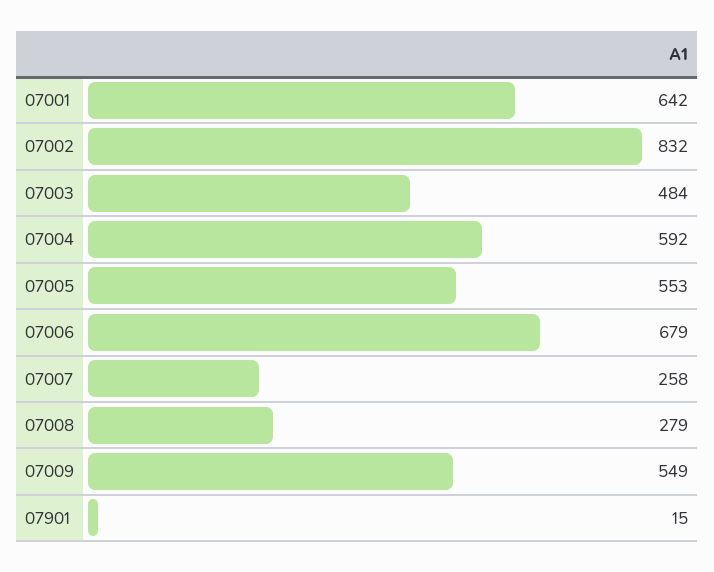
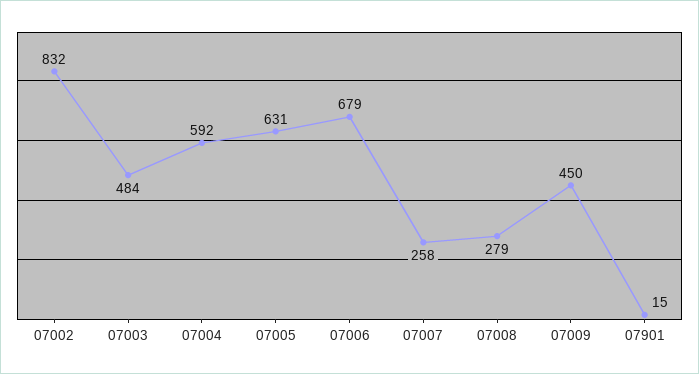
  {
-   "07001": 642,
    "07002": 832,
    "07003": 484,
    "07004": 592,
-   "07005": 553,
+   "07005": 631,
    "07006": 679,
    "07007": 258,
    "07008": 279,
-   "07009": 549,
+   "07009": 450,
    "07901": 15
  }

